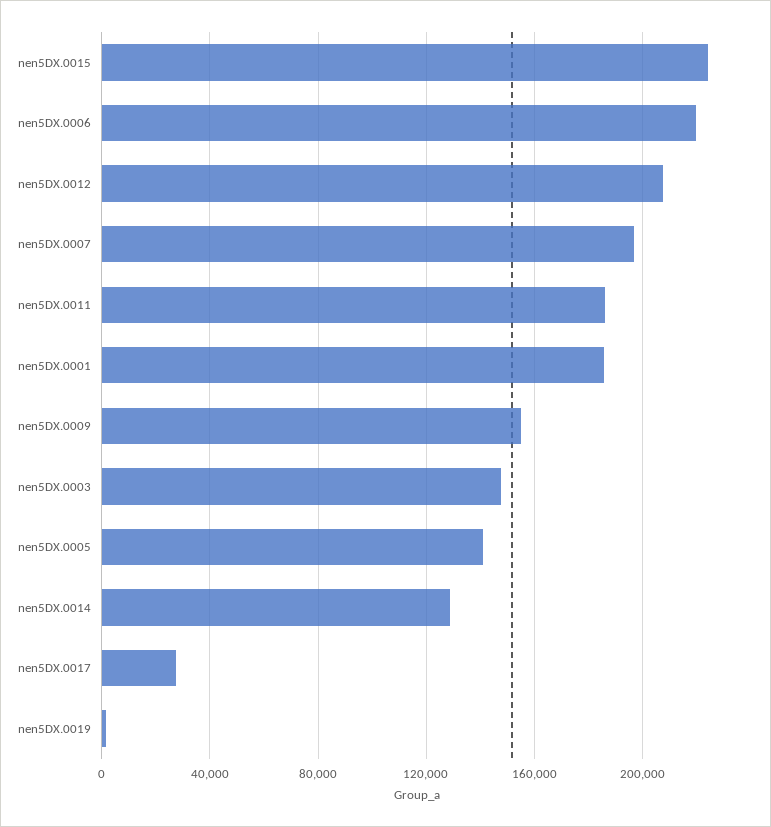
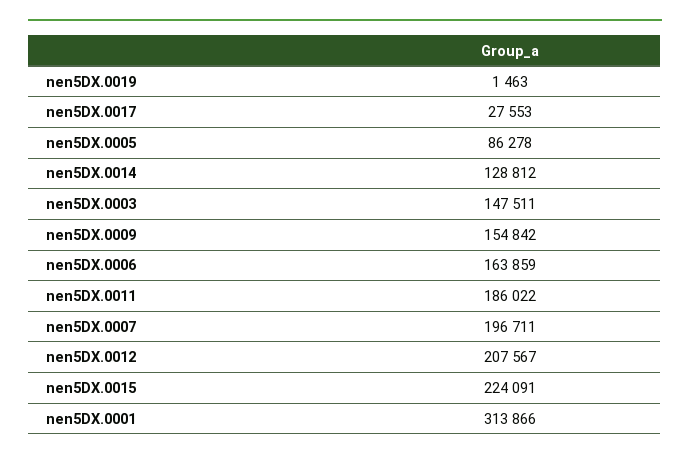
  {
    "nen5DX.0015": 224091,
-   "nen5DX.0006": 220000,
+   "nen5DX.0006": 163859,
    "nen5DX.0012": 207567,
    "nen5DX.0007": 196711,
    "nen5DX.0011": 186022,
-   "nen5DX.0001": 185000,
+   "nen5DX.0001": 313866,
    "nen5DX.0009": 154842,
    "nen5DX.0003": 147511,
-   "nen5DX.0005": 140000,
+   "nen5DX.0005": 86278,
    "nen5DX.0014": 128812,
    "nen5DX.0017": 27553,
    "nen5DX.0019": 1463
  }

